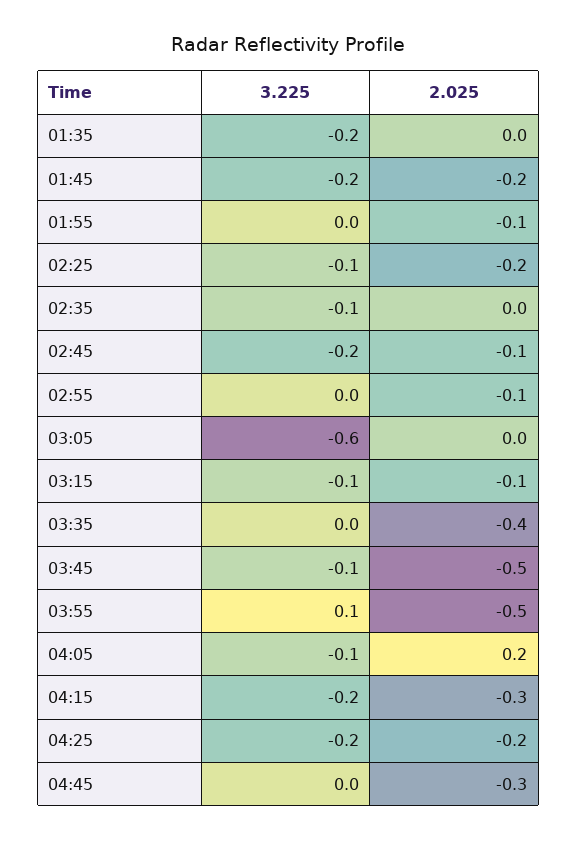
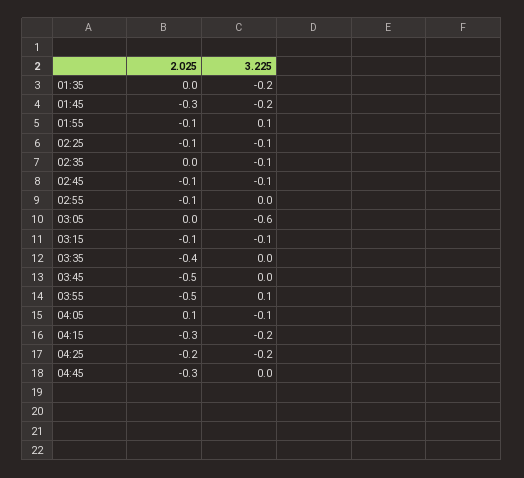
  {
    "3.225": {
      "01:35": -0.2,
      "01:45": -0.2,
-     "01:55": 0,
+     "01:55": 0.1,
      "02:25": -0.1,
      "02:35": -0.1,
-     "02:45": -0.2,
+     "02:45": -0.1,
      "02:55": 0,
      "03:05": -0.6,
      "03:15": -0.1,
      "03:35": 0,
-     "03:45": -0.1,
+     "03:45": 0,
      "03:55": 0.1,
      "04:05": -0.1,
      "04:15": -0.2,
      "04:25": -0.2,
      "04:45": 0
    },
    "2.025": {
      "01:35": 0,
-     "01:45": -0.2,
+     "01:45": -0.3,
      "01:55": -0.1,
-     "02:25": -0.2,
+     "02:25": -0.1,
      "02:35": 0,
      "02:45": -0.1,
      "02:55": -0.1,
      "03:05": 0,
      "03:15": -0.1,
      "03:35": -0.4,
      "03:45": -0.5,
      "03:55": -0.5,
-     "04:05": 0.2,
+     "04:05": 0.1,
      "04:15": -0.3,
      "04:25": -0.2,
      "04:45": -0.3
    }
  }

